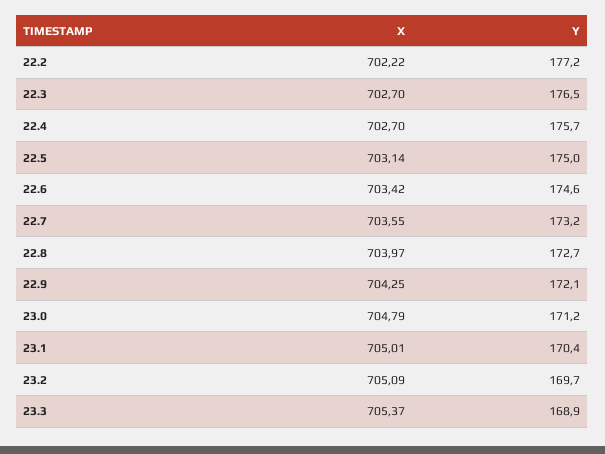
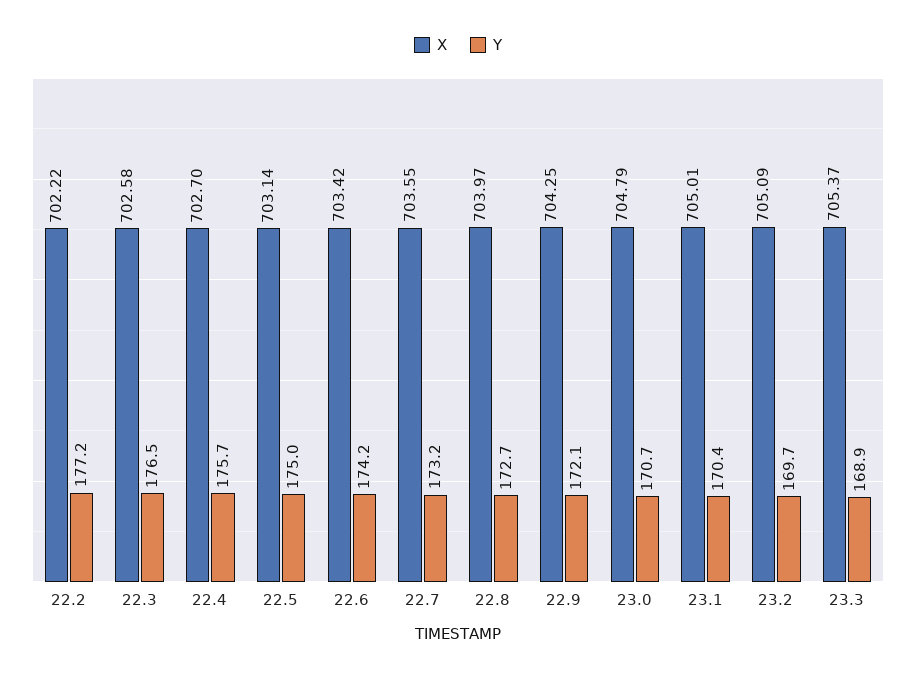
  {
    "X": {
      "22.2": 702.22,
-     "22.3": 702.7,
+     "22.3": 702.58,
      "22.4": 702.7,
      "22.5": 703.14,
      "22.6": 703.42,
      "22.7": 703.55,
      "22.8": 703.97,
      "22.9": 704.25,
      "23.0": 704.79,
      "23.1": 705.01,
      "23.2": 705.09,
      "23.3": 705.37
    },
    "Y": {
      "22.2": 177.2,
      "22.3": 176.5,
      "22.4": 175.7,
      "22.5": 175,
-     "22.6": 174.6,
+     "22.6": 174.2,
      "22.7": 173.2,
      "22.8": 172.7,
      "22.9": 172.1,
-     "23.0": 171.2,
+     "23.0": 170.7,
      "23.1": 170.4,
      "23.2": 169.7,
      "23.3": 168.9
    }
  }

